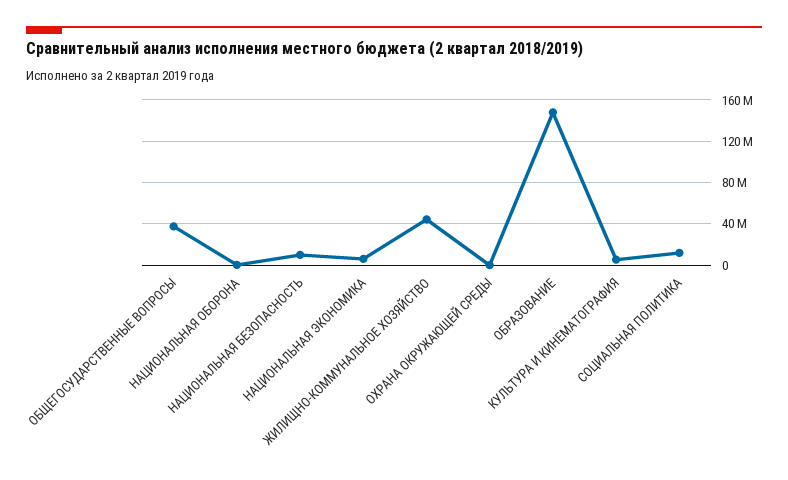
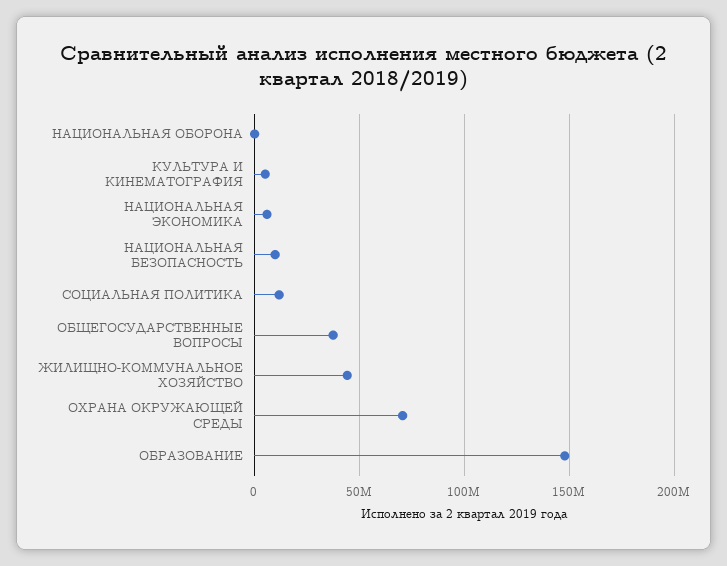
  {
    "ОБЩЕГОСУДАРСТВЕННЫЕ ВОПРОСЫ": 40000000,
    "НАЦИОНАЛЬНАЯ ОБОРОНА": 0,
    "НАЦИОНАЛЬНАЯ БЕЗОПАСНОСТЬ": 10000000,
    "НАЦИОНАЛЬНАЯ ЭКОНОМИКА": 5000000,
    "ЖИЛИЩНО-КОММУНАЛЬНОЕ ХОЗЯЙСТВО": 45000000,
-   "ОХРАНА ОКРУЖАЮЩЕЙ СРЕДЫ": 0,
+   "ОХРАНА ОКРУЖАЮЩЕЙ СРЕДЫ": 70000000,
    "ОБРАЗОВАНИЕ": 150000000,
    "КУЛЬТУРА И КИНЕМАТОГРАФИЯ": 5000000,
    "СОЦИАЛЬНАЯ ПОЛИТИКА": 10000000
  }

